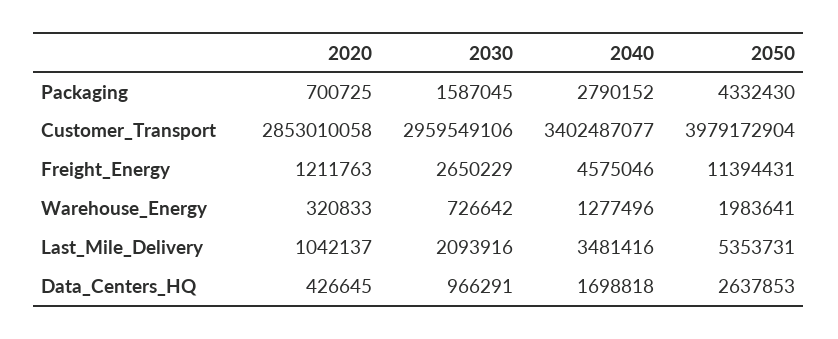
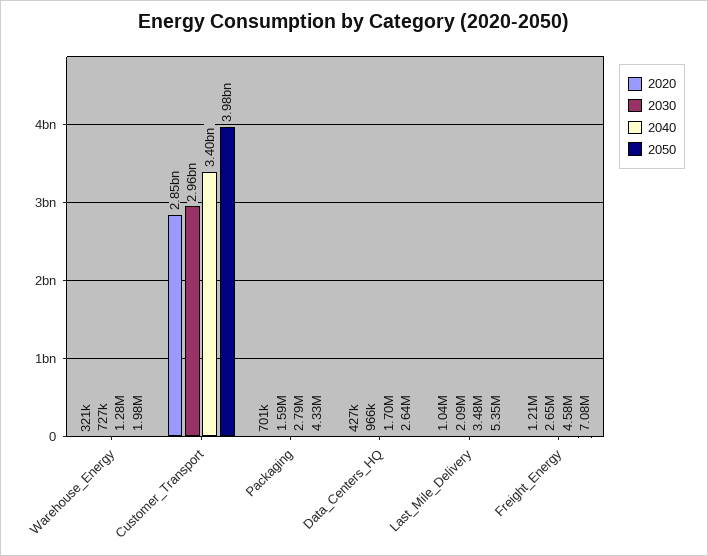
  {
    "2020": {
      "Packaging": 700725,
      "Customer_Transport": 2853010058,
      "Freight_Energy": 1211763,
      "Warehouse_Energy": 320833,
      "Last_Mile_Delivery": 1042137,
      "Data_Centers_HQ": 426645
    },
    "2030": {
      "Packaging": 1587045,
      "Customer_Transport": 2959549106,
      "Freight_Energy": 2650229,
      "Warehouse_Energy": 726642,
      "Last_Mile_Delivery": 2093916,
      "Data_Centers_HQ": 966291
    },
    "2040": {
      "Packaging": 2790152,
      "Customer_Transport": 3402487077,
      "Freight_Energy": 4575046,
      "Warehouse_Energy": 1277496,
      "Last_Mile_Delivery": 3481416,
      "Data_Centers_HQ": 1698818
    },
    "2050": {
      "Packaging": 4332430,
      "Customer_Transport": 3979172904,
-     "Freight_Energy": 11394431,
+     "Freight_Energy": 7080000,
      "Warehouse_Energy": 1983641,
      "Last_Mile_Delivery": 5353731,
      "Data_Centers_HQ": 2637853
    }
  }

